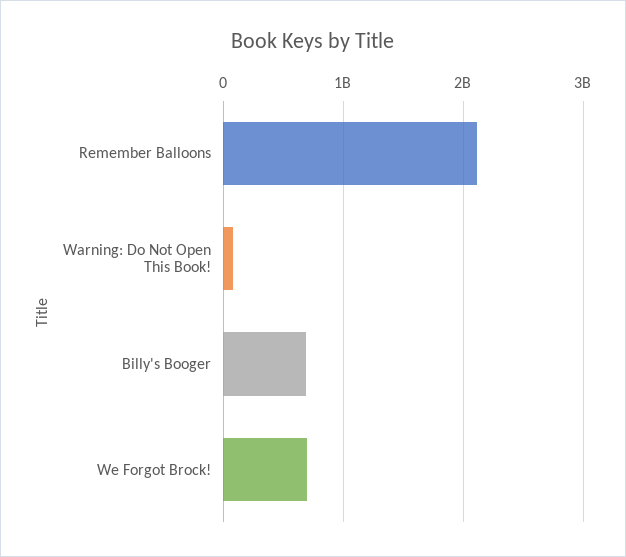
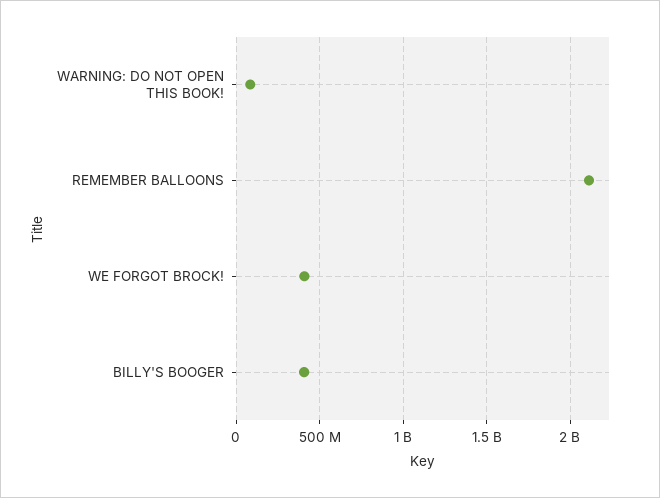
  {
    "Remember Balloons": 2100000000,
    "Warning: Do Not Open This Book!": 100000000,
-   "Billy's Booger": 700000000,
+   "Billy's Booger": 400000000,
-   "We Forgot Brock!": 700000000
+   "We Forgot Brock!": 400000000
  }

